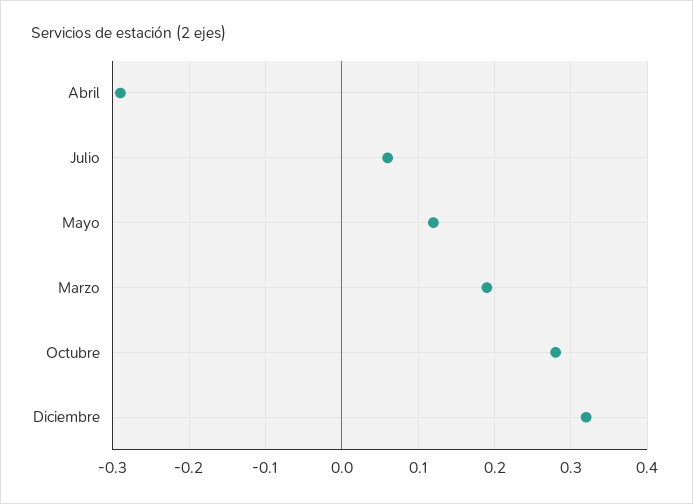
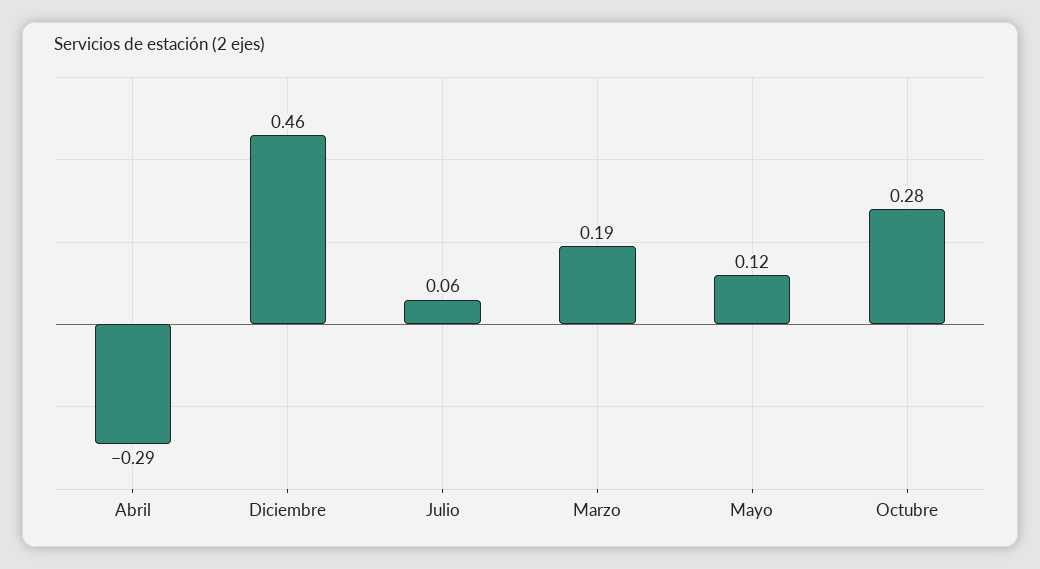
  {
    "Abril": -0.29,
    "Julio": 0.06,
    "Mayo": 0.12,
    "Marzo": 0.19,
    "Octubre": 0.28,
-   "Diciembre": 0.32
+   "Diciembre": 0.46
  }

